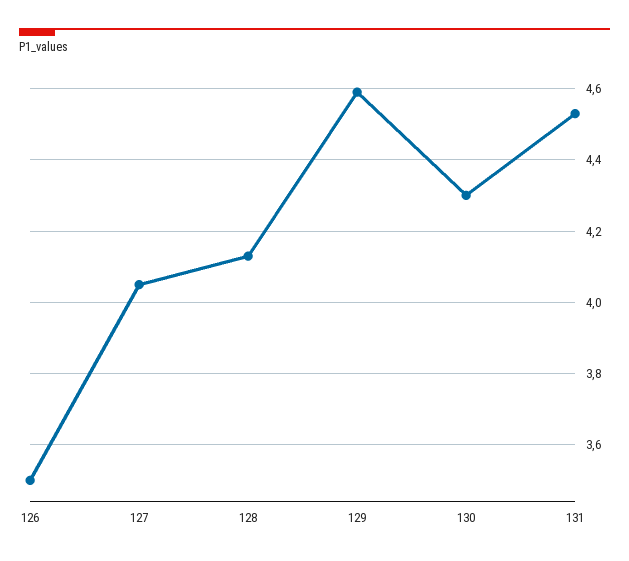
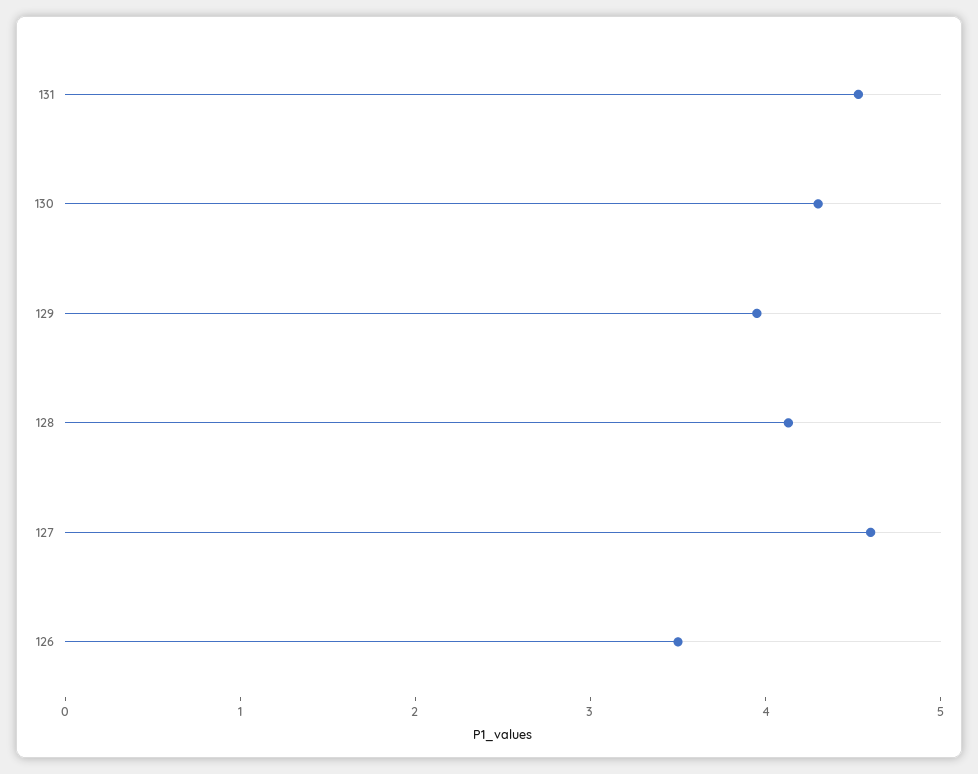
  {
    "126": 3.5,
-   "127": 4.05,
+   "127": 4.6,
    "128": 4.15,
-   "129": 4.6,
+   "129": 4,
    "130": 4.3,
    "131": 4.55
  }

